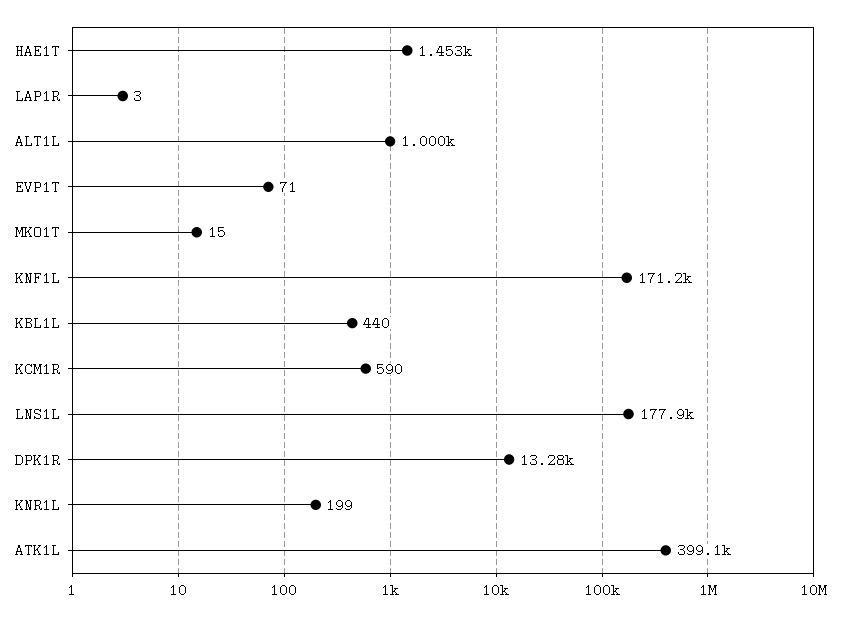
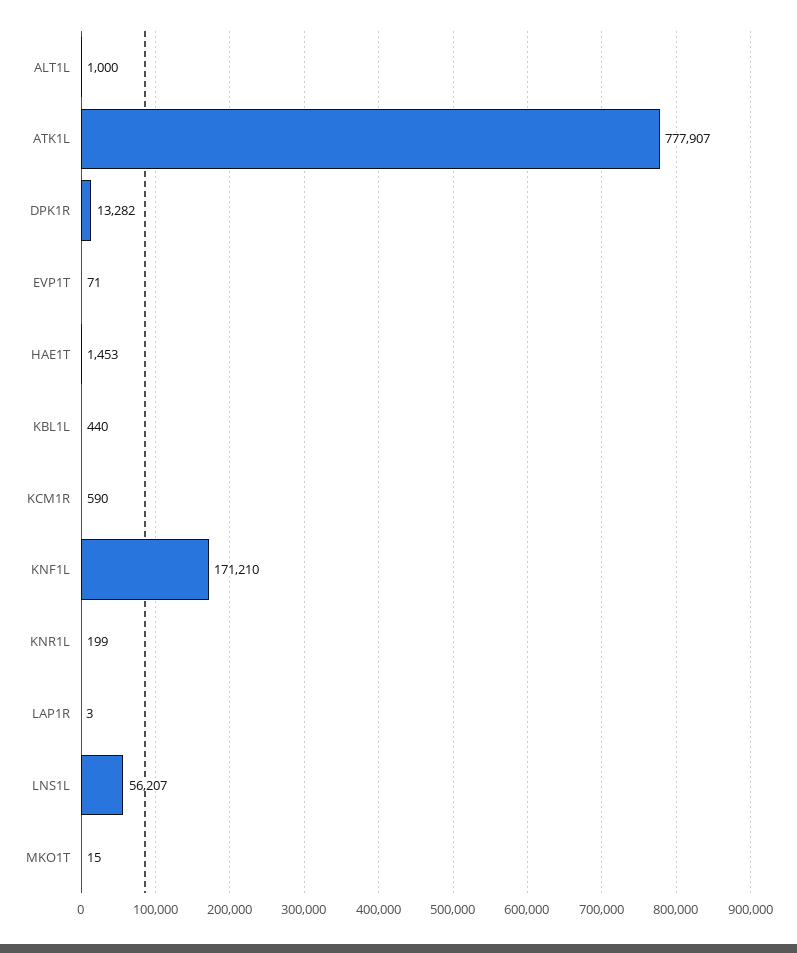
  {
    "HAE1T": 1453,
    "LAP1R": 3,
    "ALT1L": 1000,
    "EVP1T": 71,
    "MKO1T": 15,
    "KNF1L": 171210,
    "KBL1L": 440,
    "KCM1R": 590,
-   "LNS1L": 177900,
+   "LNS1L": 56207,
    "DPK1R": 13282,
    "KNR1L": 199,
-   "ATK1L": 399100
+   "ATK1L": 777907
  }

